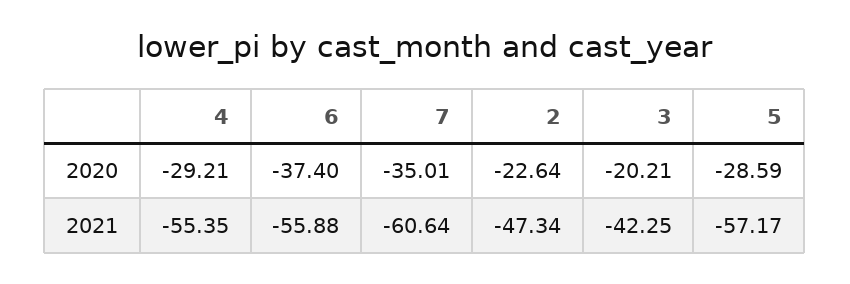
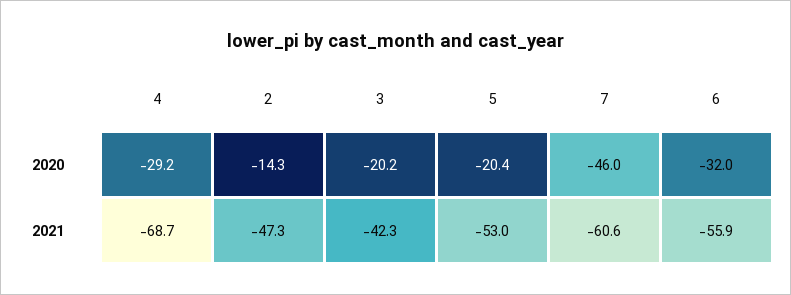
  {
    "4": {
      "2020": -29.21,
-     "2021": -55.35
+     "2021": -68.7
    },
    "6": {
-     "2020": -37.4,
+     "2020": -32,
      "2021": -55.88
    },
    "7": {
-     "2020": -35.01,
+     "2020": -46,
      "2021": -60.64
    },
    "2": {
-     "2020": -22.64,
+     "2020": -14.3,
      "2021": -47.34
    },
    "3": {
      "2020": -20.21,
      "2021": -42.25
    },
    "5": {
-     "2020": -28.59,
+     "2020": -20.4,
-     "2021": -57.17
+     "2021": -53
    }
  }

